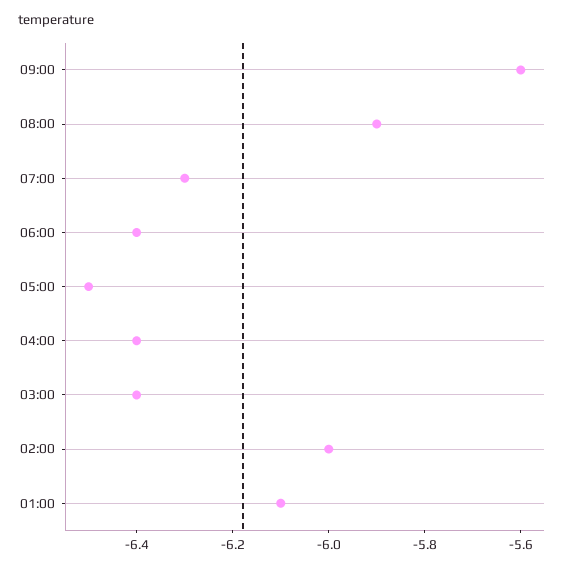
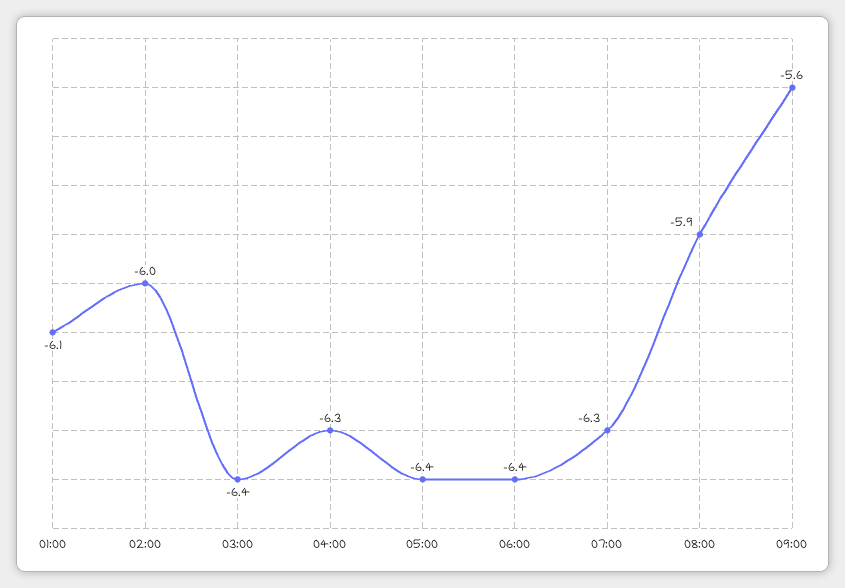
  {
    "09:00": -5.6,
    "08:00": -5.9,
    "07:00": -6.3,
    "06:00": -6.4,
-   "05:00": -6.5,
+   "05:00": -6.4,
-   "04:00": -6.4,
+   "04:00": -6.3,
    "03:00": -6.4,
    "02:00": -6,
    "01:00": -6.1
  }

